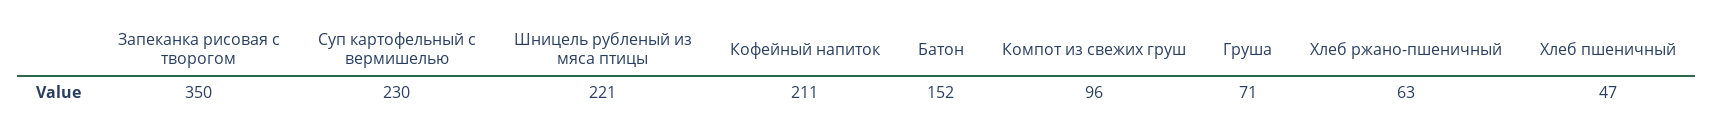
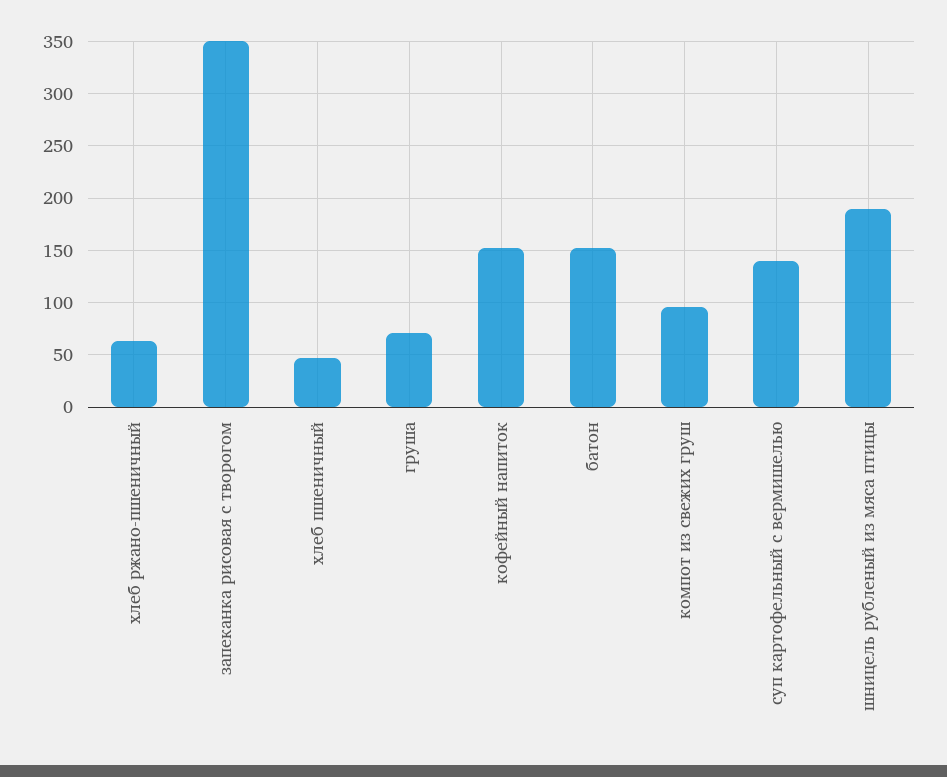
  {
    "Запеканка рисовая с творогом": 350,
-   "Суп картофельный с вермишелью": 230,
+   "Суп картофельный с вермишелью": 140,
-   "Шницель рубленый из мяса птицы": 221,
+   "Шницель рубленый из мяса птицы": 190,
-   "Кофейный напиток": 211,
+   "Кофейный напиток": 150,
    "Батон": 152,
    "Компот из свежих груш": 96,
    "Груша": 71,
    "Хлеб ржано-пшеничный": 63,
    "Хлеб пшеничный": 47
  }

